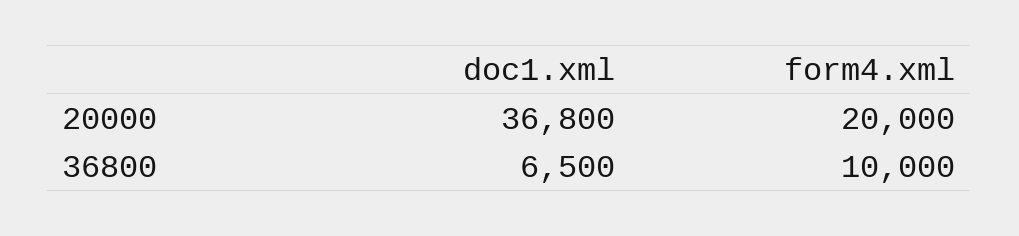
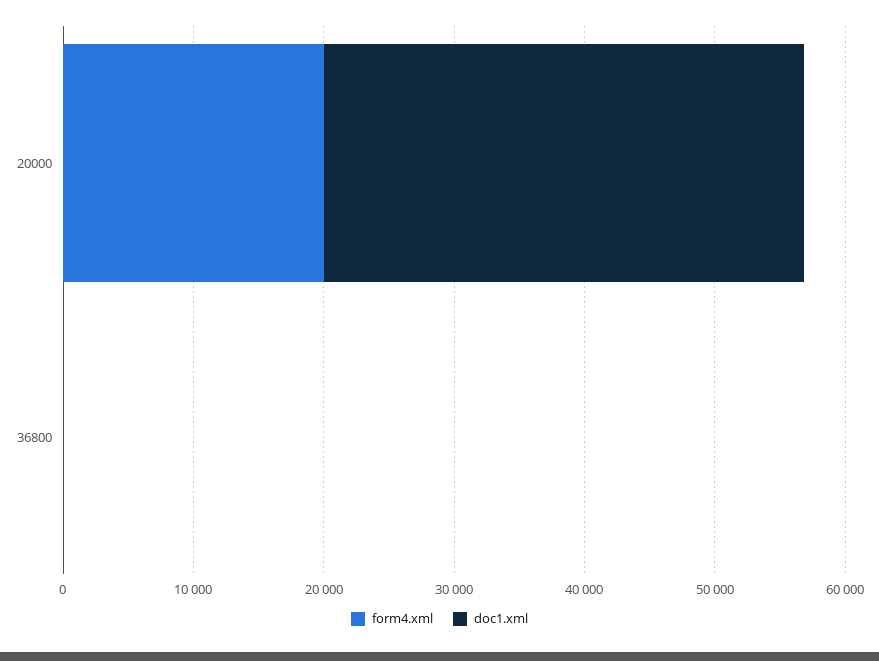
  {
    "doc1.xml": {
      "20000": 36800,
-     "36800": 6500
+     "36800": 0
    },
    "form4.xml": {
      "20000": 20000,
-     "36800": 10000
+     "36800": 0
    }
  }

